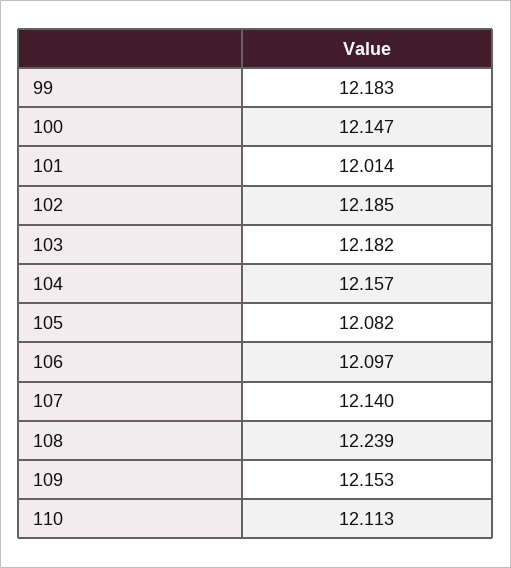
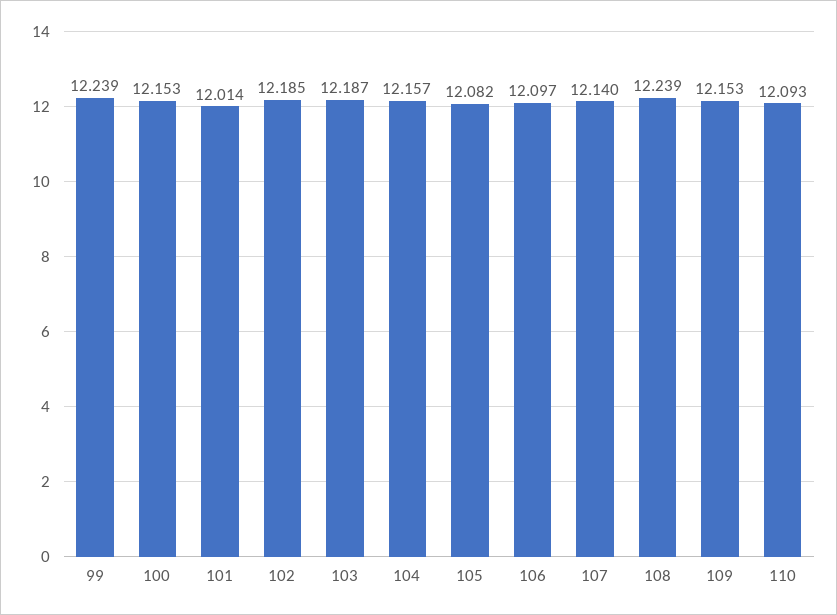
  {
-   "99": 12.183,
+   "99": 12.239,
-   "100": 12.147,
+   "100": 12.153,
    "101": 12.014,
    "102": 12.185,
-   "103": 12.182,
+   "103": 12.187,
    "104": 12.157,
    "105": 12.082,
    "106": 12.097,
    "107": 12.14,
    "108": 12.239,
    "109": 12.153,
-   "110": 12.113
+   "110": 12.093
  }

